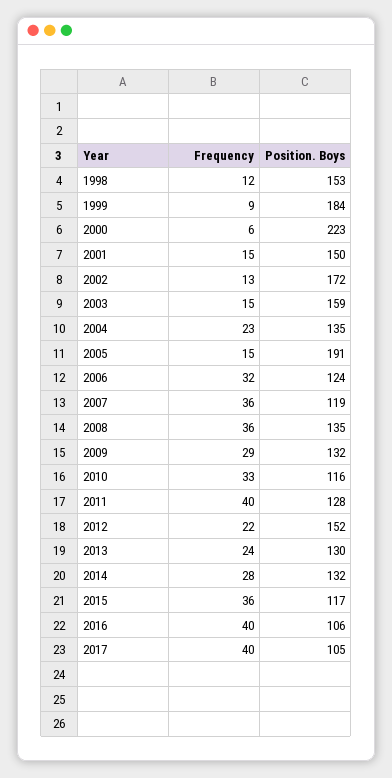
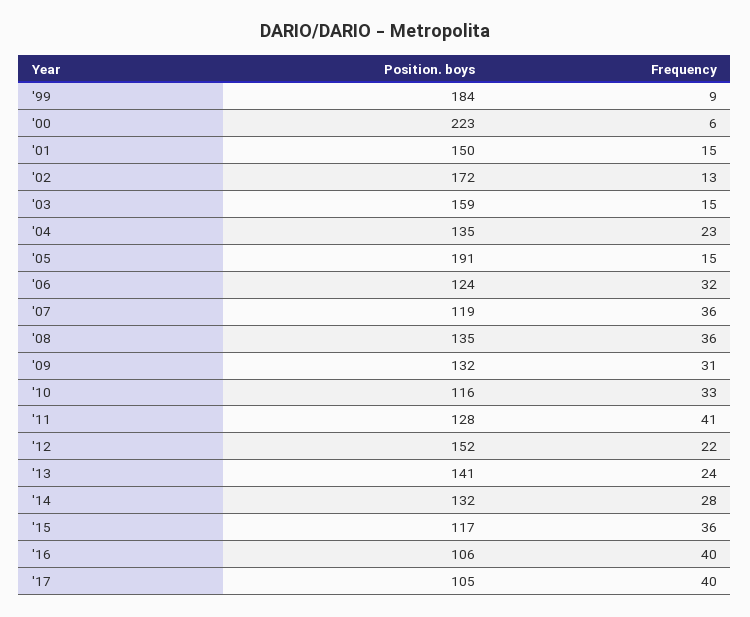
  {
    "Frequency": {
-     "1998": 12,
      "1999": 9,
      "2000": 6,
      "2001": 15,
      "2002": 13,
      "2003": 15,
      "2004": 23,
      "2005": 15,
      "2006": 32,
      "2007": 36,
      "2008": 36,
-     "2009": 29,
+     "2009": 31,
      "2010": 33,
-     "2011": 40,
+     "2011": 41,
      "2012": 22,
      "2013": 24,
      "2014": 28,
      "2015": 36,
      "2016": 40,
      "2017": 40
    },
    "Position. Boys": {
-     "1998": 153,
      "1999": 184,
      "2000": 223,
      "2001": 150,
      "2002": 172,
      "2003": 159,
      "2004": 135,
      "2005": 191,
      "2006": 124,
      "2007": 119,
      "2008": 135,
      "2009": 132,
      "2010": 116,
      "2011": 128,
      "2012": 152,
-     "2013": 130,
+     "2013": 141,
      "2014": 132,
      "2015": 117,
      "2016": 106,
      "2017": 105
    }
  }

